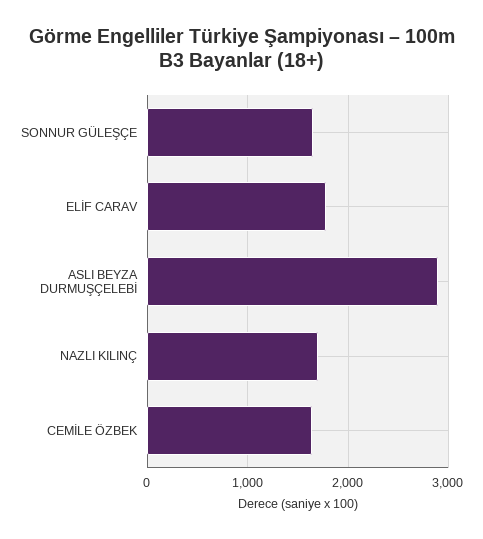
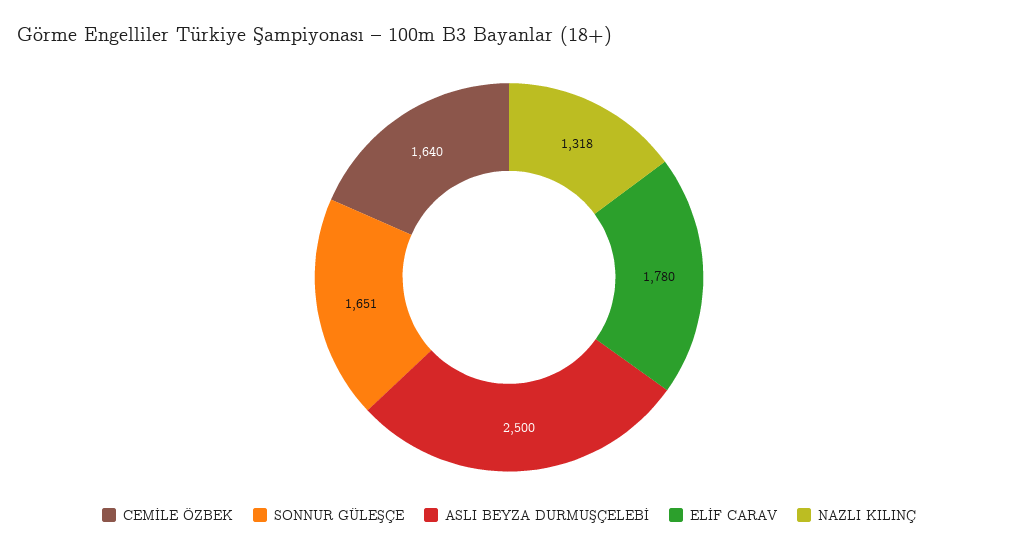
  {
    "SONNUR GÜLEŞÇE": 1651,
    "ELİF CARAV": 1780,
-   "ASLI BEYZA DURMUŞÇELEBİ": 2900,
+   "ASLI BEYZA DURMUŞÇELEBİ": 2500,
-   "NAZLI KILINÇ": 1700,
+   "NAZLI KILINÇ": 1318,
    "CEMİLE ÖZBEK": 1640
  }

